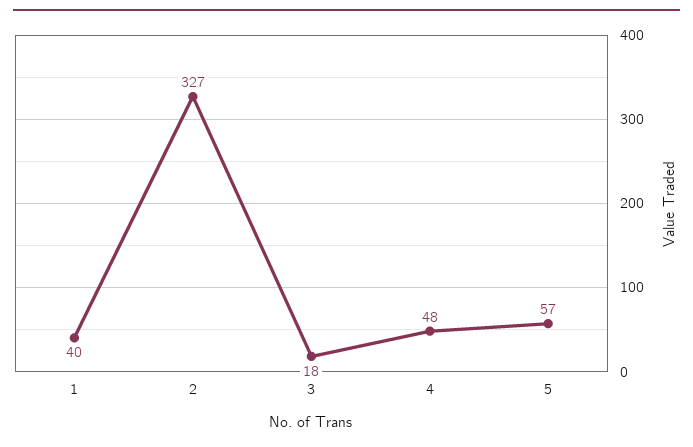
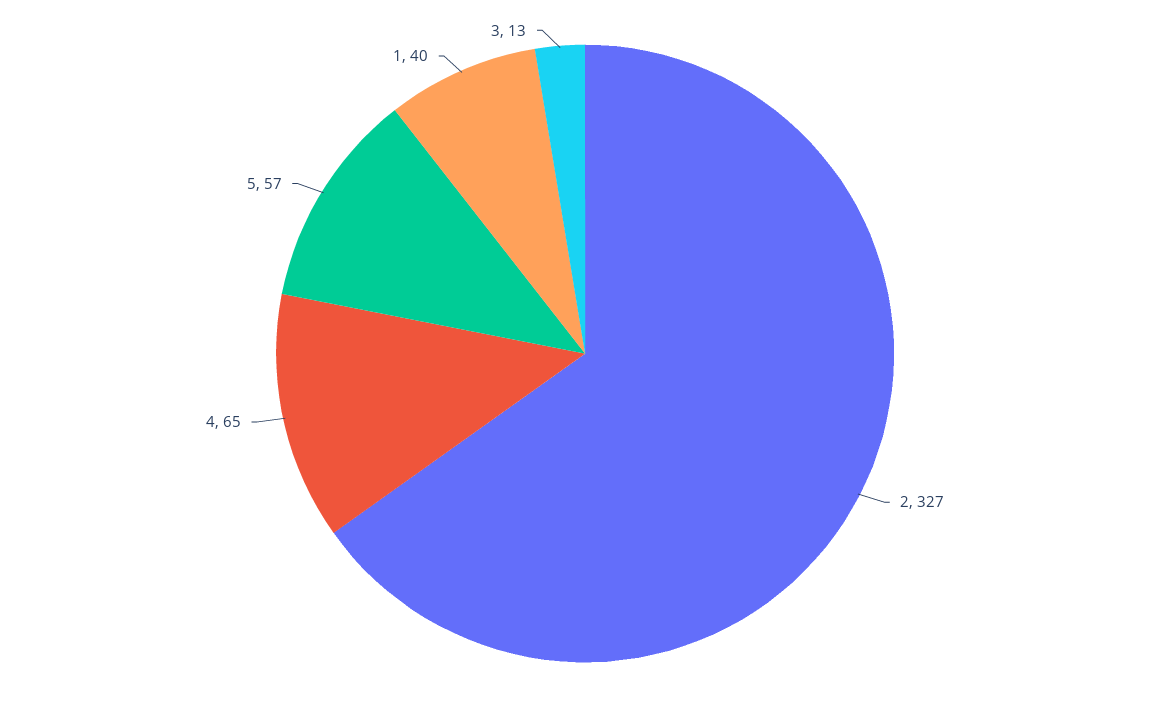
  {
    "1": 40,
    "2": 327,
-   "3": 18,
+   "3": 13,
-   "4": 48,
+   "4": 65,
    "5": 57
  }

